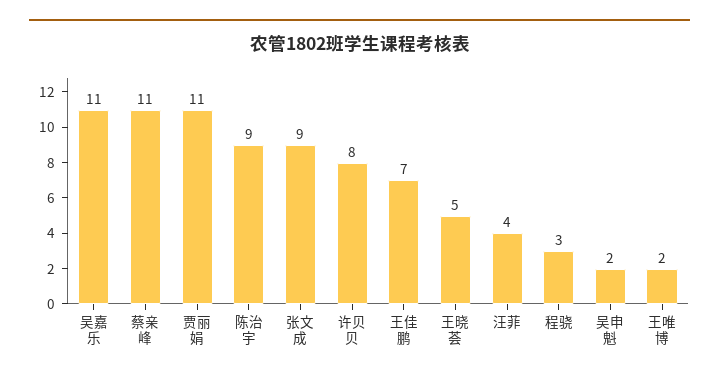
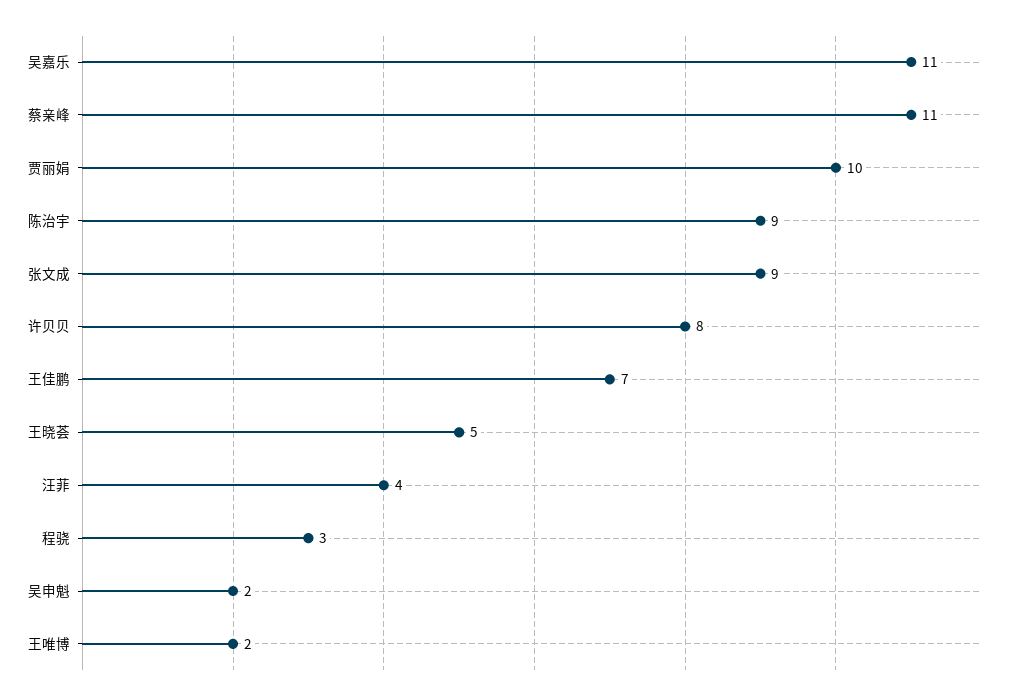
  {
    "吴嘉乐": 11,
    "蔡亲峰": 11,
-   "贾丽娟": 11,
+   "贾丽娟": 10,
    "陈治宇": 9,
    "张文成": 9,
    "许贝贝": 8,
    "王佳鹏": 7,
    "王晓荟": 5,
    "汪菲": 4,
    "程骁": 3,
    "吴申魁": 2,
    "王唯博": 2
  }

